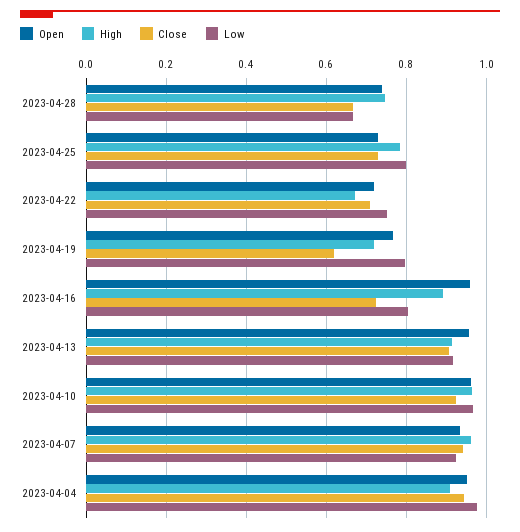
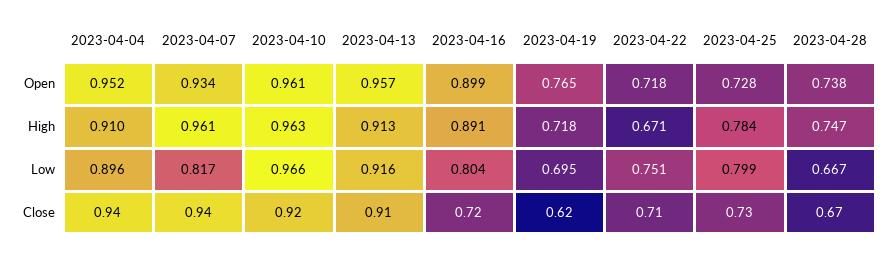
  {
    "Open": {
      "2023-04-28": 0.738,
      "2023-04-25": 0.728,
      "2023-04-22": 0.718,
      "2023-04-19": 0.765,
-     "2023-04-16": 0.96,
+     "2023-04-16": 0.899,
      "2023-04-13": 0.957,
      "2023-04-10": 0.961,
      "2023-04-07": 0.934,
      "2023-04-04": 0.952
    },
    "High": {
      "2023-04-28": 0.747,
      "2023-04-25": 0.784,
      "2023-04-22": 0.671,
      "2023-04-19": 0.718,
      "2023-04-16": 0.891,
      "2023-04-13": 0.913,
      "2023-04-10": 0.963,
      "2023-04-07": 0.961,
      "2023-04-04": 0.91
    },
    "Close": {
      "2023-04-28": 0.67,
      "2023-04-25": 0.73,
      "2023-04-22": 0.71,
      "2023-04-19": 0.62,
      "2023-04-16": 0.72,
      "2023-04-13": 0.91,
      "2023-04-10": 0.92,
      "2023-04-07": 0.94,
      "2023-04-04": 0.94
    },
    "Low": {
      "2023-04-28": 0.667,
      "2023-04-25": 0.799,
      "2023-04-22": 0.751,
-     "2023-04-19": 0.8,
+     "2023-04-19": 0.695,
      "2023-04-16": 0.804,
      "2023-04-13": 0.916,
      "2023-04-10": 0.966,
-     "2023-04-07": 0.92,
+     "2023-04-07": 0.817,
-     "2023-04-04": 0.98
+     "2023-04-04": 0.896
    }
  }

